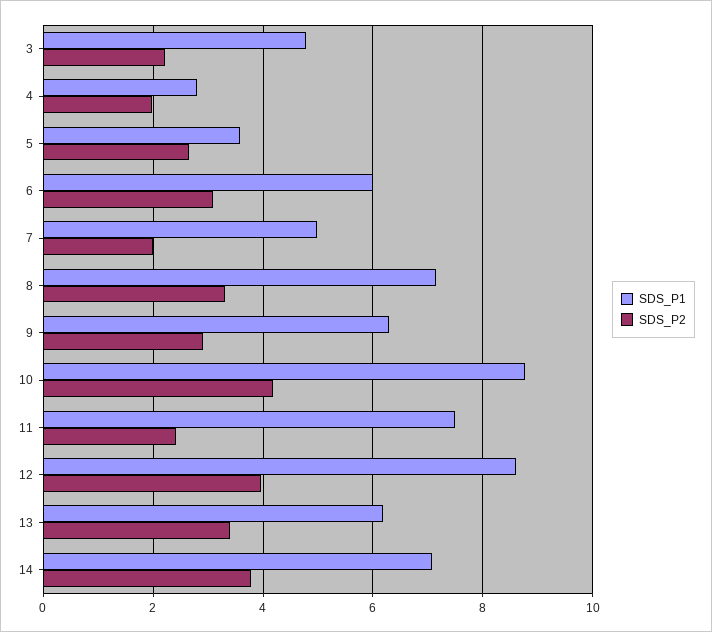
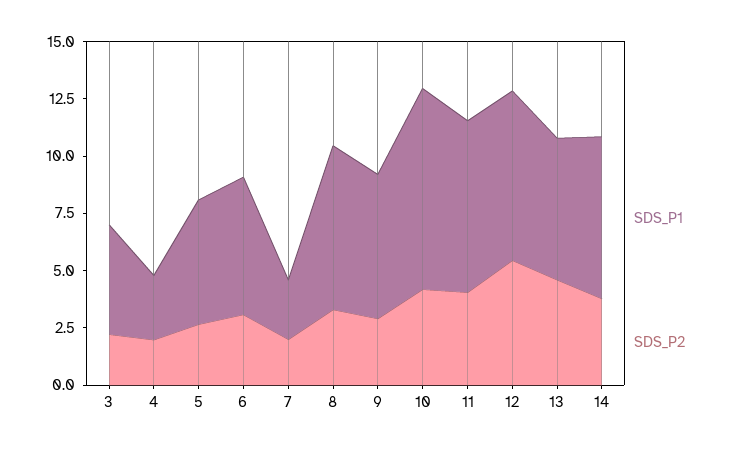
  {
    "SDS_P1": {
      "3": 4.8,
      "4": 2.8,
-     "5": 3.6,
+     "5": 5.5,
      "6": 6,
-     "7": 5,
+     "7": 2.5,
      "8": 7.2,
      "9": 6.4,
      "10": 8.8,
      "11": 7.6,
-     "12": 8.6,
+     "12": 7.5,
      "13": 6.2,
      "14": 7
    },
    "SDS_P2": {
      "3": 2.2,
      "4": 2,
      "5": 2.6,
      "6": 3,
      "7": 2,
      "8": 3.4,
      "9": 3,
      "10": 4.2,
-     "11": 2.4,
+     "11": 4,
-     "12": 4,
+     "12": 5.5,
-     "13": 3.4,
+     "13": 4.5,
      "14": 3.8
    }
  }

